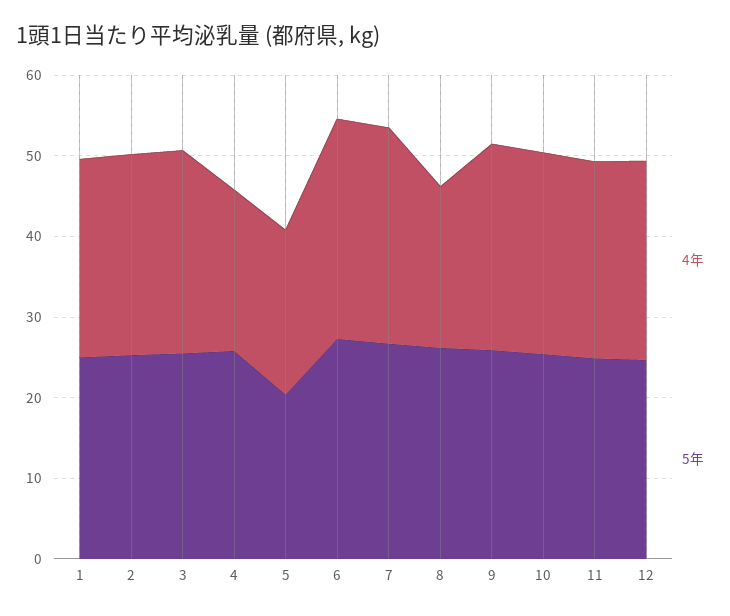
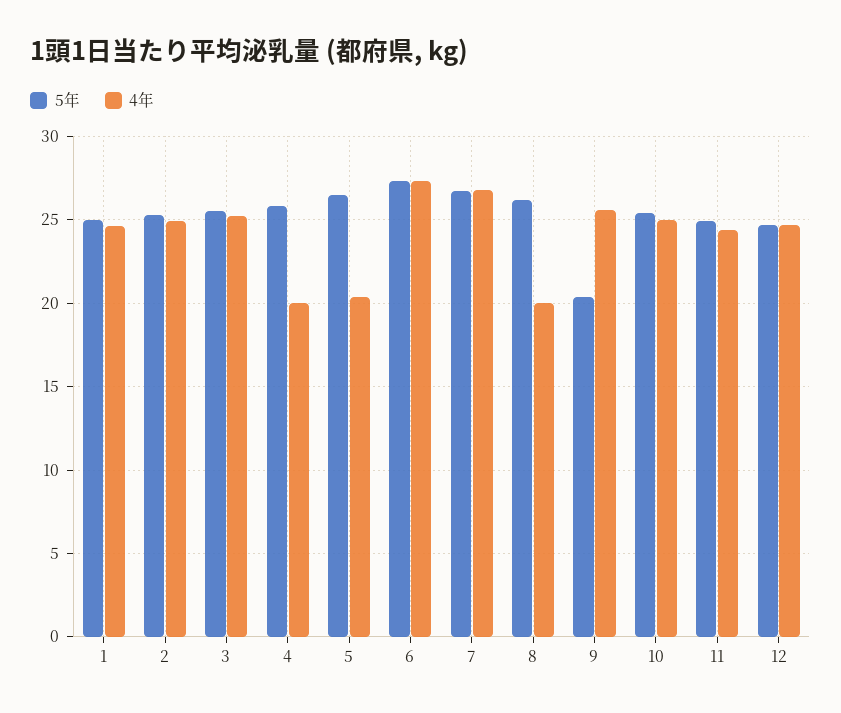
  {
    "4年": {
      "1": 24.5,
      "2": 25,
      "3": 25,
      "4": 20,
      "5": 20.5,
      "6": 27.5,
      "7": 27,
      "8": 20,
      "9": 25.5,
      "10": 25,
      "11": 24.5,
      "12": 24.5
    },
    "5年": {
      "1": 25,
      "2": 25.5,
      "3": 25.5,
      "4": 26,
-     "5": 20,
+     "5": 26.5,
      "6": 27.5,
      "7": 26.5,
      "8": 26,
-     "9": 26,
+     "9": 20.5,
      "10": 25.5,
      "11": 25,
      "12": 24.5
    }
  }

